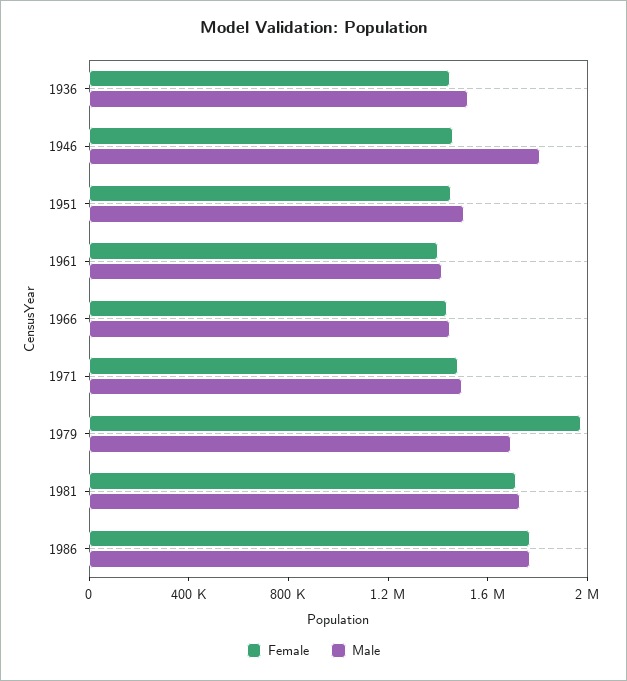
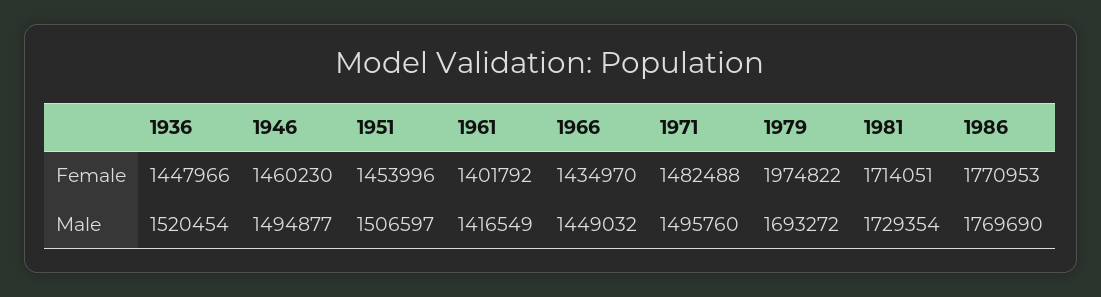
  {
    "Female": {
      "1936": 1447966,
      "1946": 1460230,
      "1951": 1453996,
      "1961": 1401792,
      "1966": 1434970,
      "1971": 1482488,
      "1979": 1974822,
      "1981": 1714051,
      "1986": 1770953
    },
    "Male": {
      "1936": 1520454,
-     "1946": 1800000,
+     "1946": 1494877,
      "1951": 1506597,
      "1961": 1416549,
      "1966": 1449032,
      "1971": 1495760,
      "1979": 1693272,
      "1981": 1729354,
      "1986": 1769690
    }
  }

